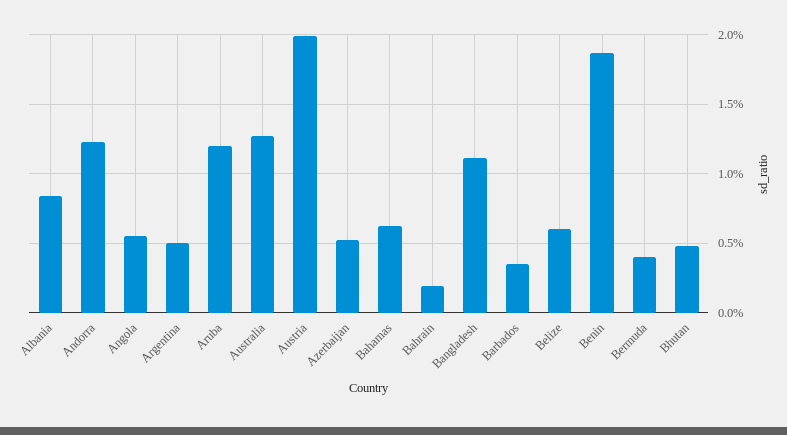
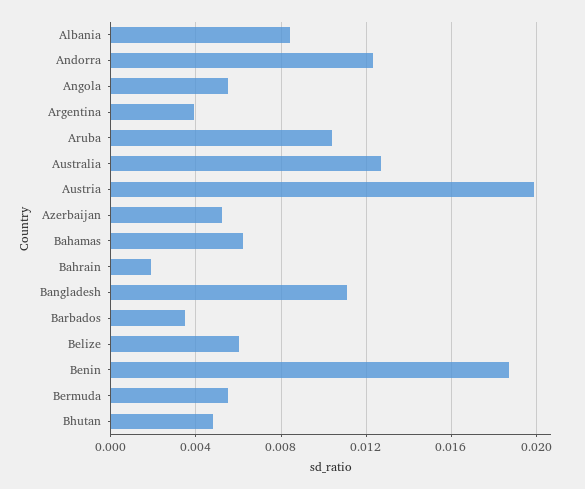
  {
    "Albania": 0.0085,
    "Andorra": 0.0125,
    "Angola": 0.0055,
-   "Argentina": 0.005,
+   "Argentina": 0.004,
-   "Aruba": 0.012,
+   "Aruba": 0.0105,
    "Australia": 0.0125,
    "Austria": 0.02,
    "Azerbaijan": 0.005,
    "Bahamas": 0.006,
    "Bahrain": 0.002,
    "Bangladesh": 0.011,
    "Barbados": 0.0035,
    "Belize": 0.006,
    "Benin": 0.0185,
-   "Bermuda": 0.004,
+   "Bermuda": 0.0055,
    "Bhutan": 0.005
  }

